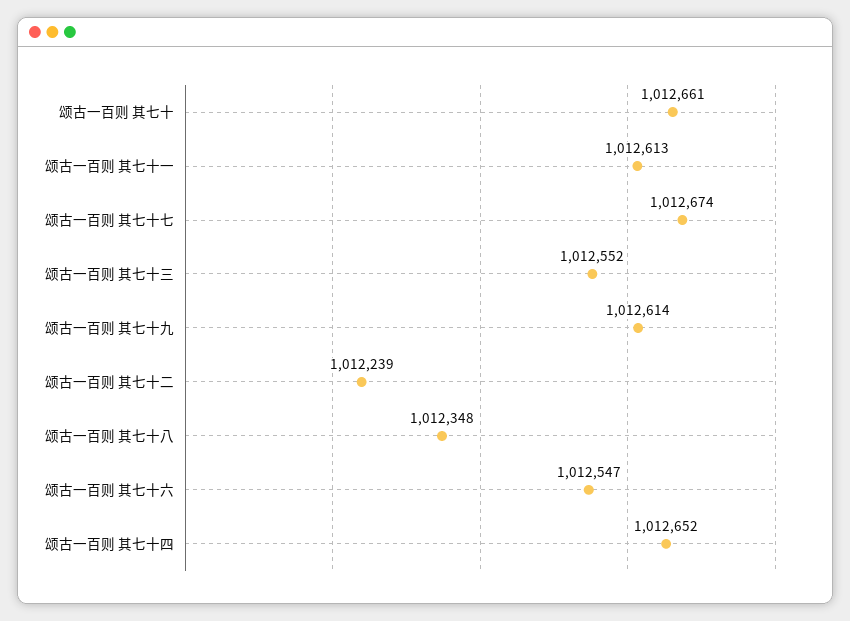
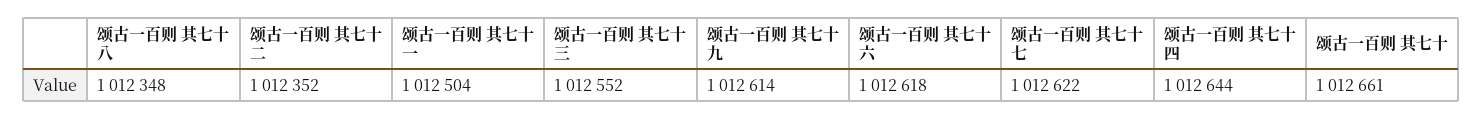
  {
    "颂古一百则 其七十": 1012661,
-   "颂古一百则 其七十一": 1012613,
+   "颂古一百则 其七十一": 1012504,
-   "颂古一百则 其七十七": 1012674,
+   "颂古一百则 其七十七": 1012622,
    "颂古一百则 其七十三": 1012552,
    "颂古一百则 其七十九": 1012614,
-   "颂古一百则 其七十二": 1012239,
+   "颂古一百则 其七十二": 1012352,
    "颂古一百则 其七十八": 1012348,
-   "颂古一百则 其七十六": 1012547,
+   "颂古一百则 其七十六": 1012618,
-   "颂古一百则 其七十四": 1012652
+   "颂古一百则 其七十四": 1012644
  }

